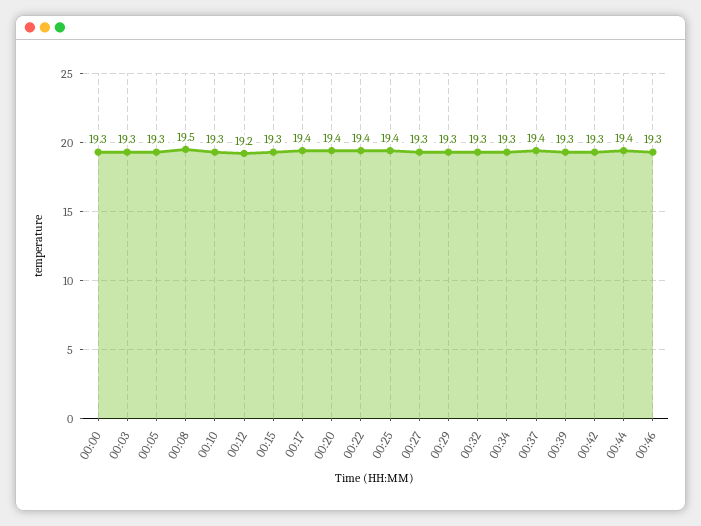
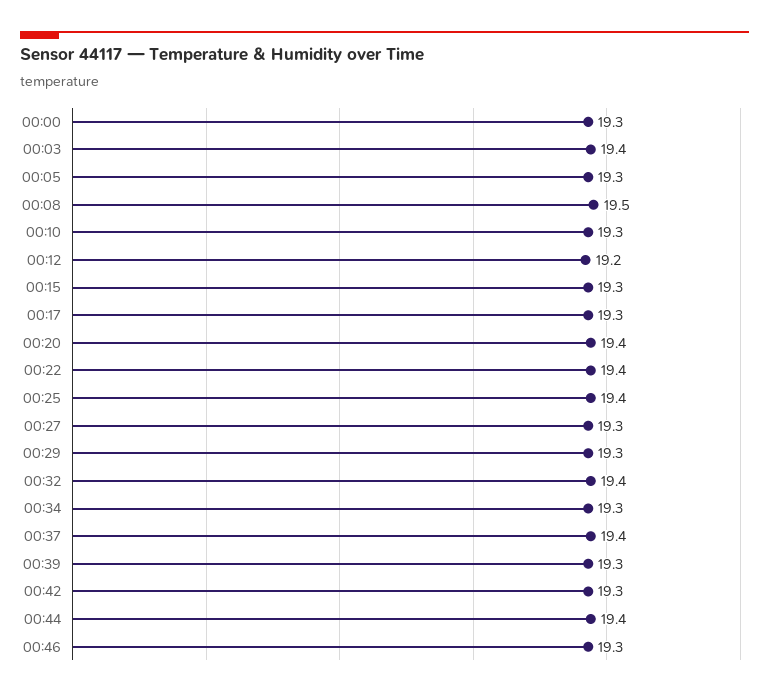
  {
    "00:00": 19.3,
-   "00:03": 19.3,
+   "00:03": 19.4,
    "00:05": 19.3,
    "00:08": 19.5,
    "00:10": 19.3,
    "00:12": 19.2,
    "00:15": 19.3,
-   "00:17": 19.4,
+   "00:17": 19.3,
    "00:20": 19.4,
    "00:22": 19.4,
    "00:25": 19.4,
    "00:27": 19.3,
    "00:29": 19.3,
-   "00:32": 19.3,
+   "00:32": 19.4,
    "00:34": 19.3,
    "00:37": 19.4,
    "00:39": 19.3,
    "00:42": 19.3,
    "00:44": 19.4,
    "00:46": 19.3
  }

